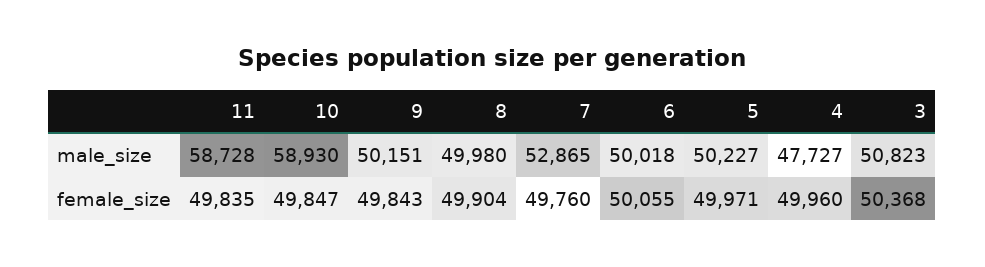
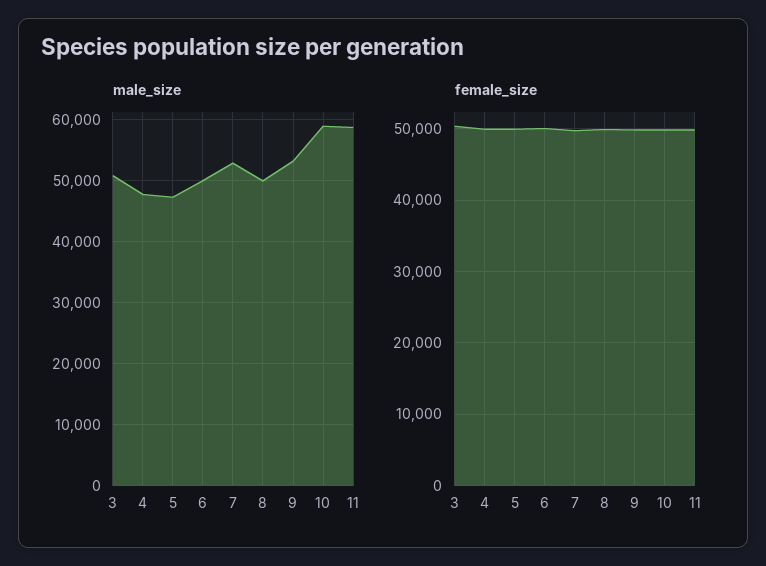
  {
    "male_size": {
      "11": 58728,
      "10": 58930,
-     "9": 50151,
+     "9": 53000,
      "8": 49980,
      "7": 52865,
      "6": 50018,
-     "5": 50227,
+     "5": 47000,
      "4": 47727,
      "3": 50823
    },
    "female_size": {
      "11": 49835,
      "10": 49847,
      "9": 49843,
      "8": 49904,
      "7": 49760,
      "6": 50055,
      "5": 49971,
      "4": 49960,
      "3": 50368
    }
  }

